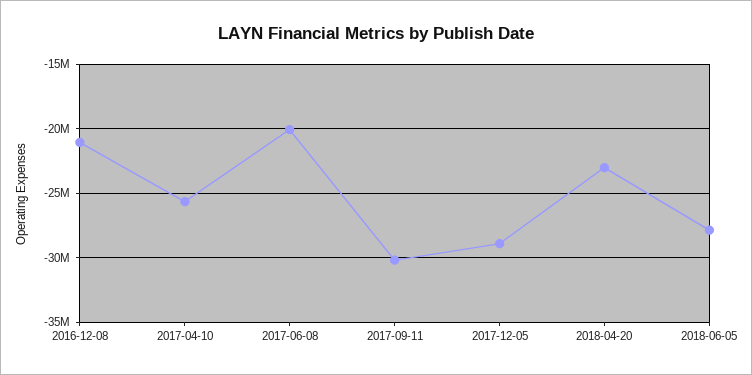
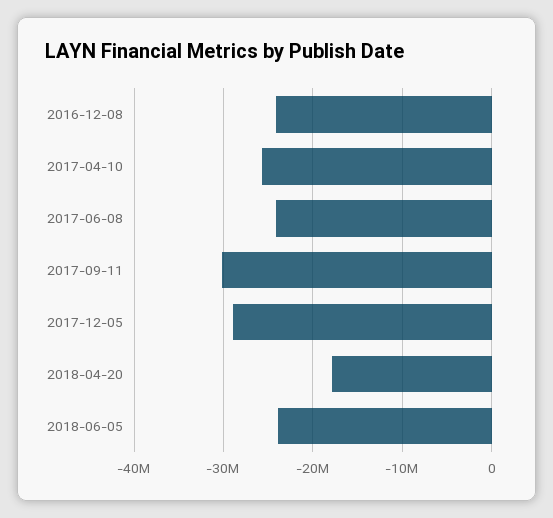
  {
-   "2016-12-08": -21000000,
+   "2016-12-08": -24000000,
    "2017-04-10": -25500000,
-   "2017-06-08": -20000000,
+   "2017-06-08": -24000000,
    "2017-09-11": -30000000,
    "2017-12-05": -29000000,
-   "2018-04-20": -23000000,
+   "2018-04-20": -18000000,
-   "2018-06-05": -28000000
+   "2018-06-05": -24000000
  }

